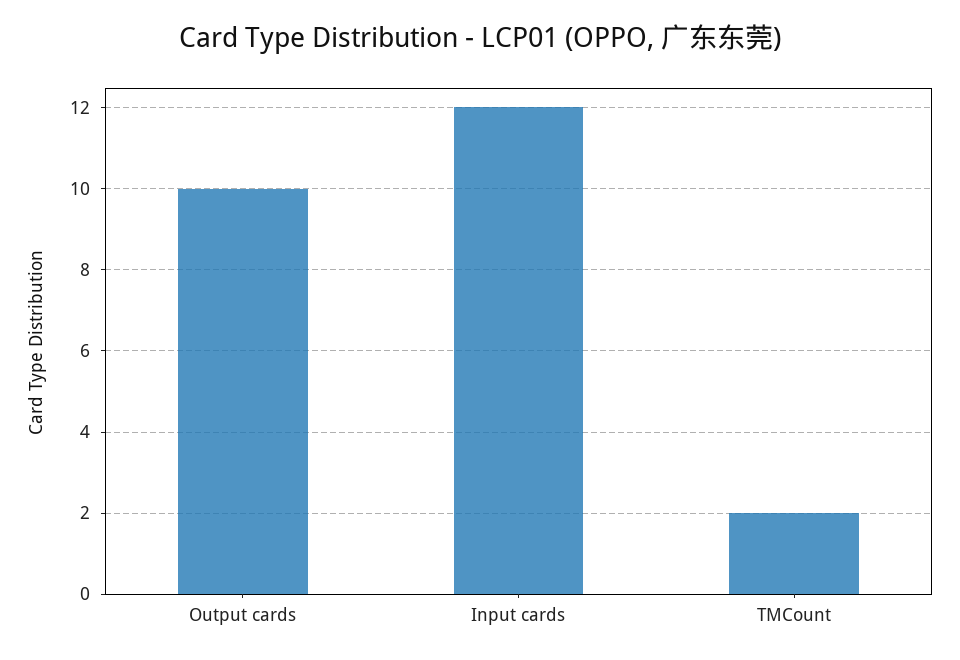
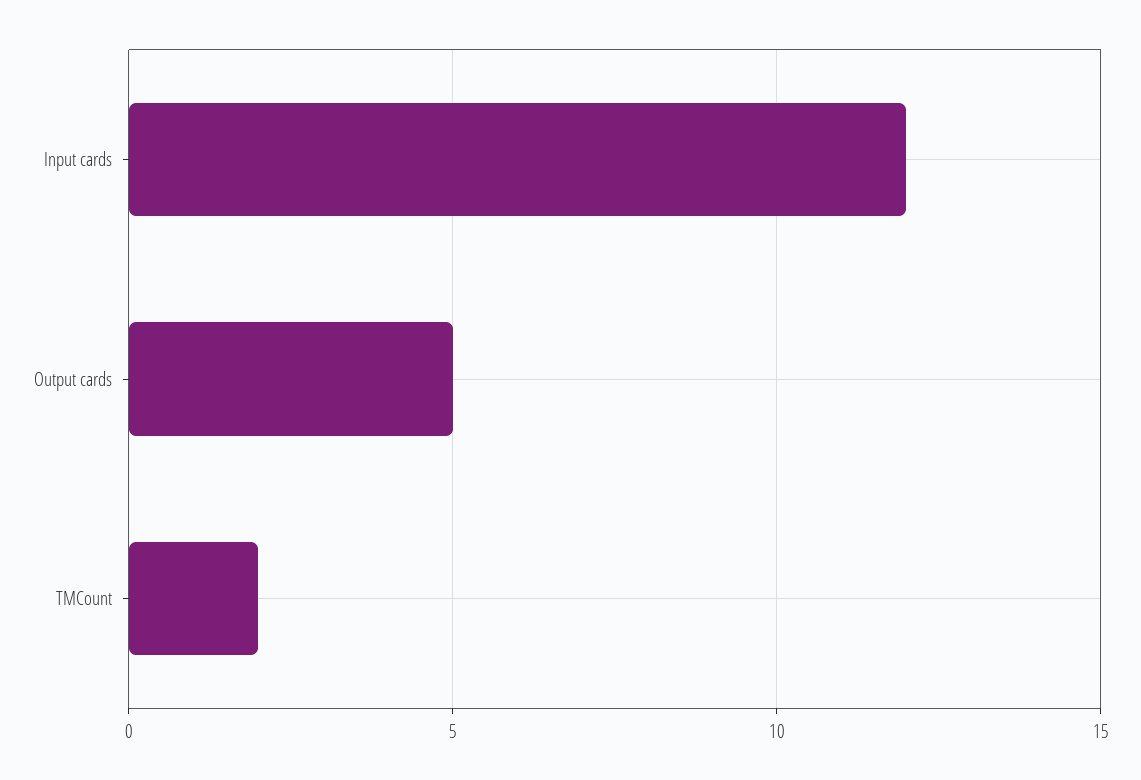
  {
-   "Output cards": 10,
+   "Output cards": 5,
    "Input cards": 12,
    "TMCount": 2
  }

